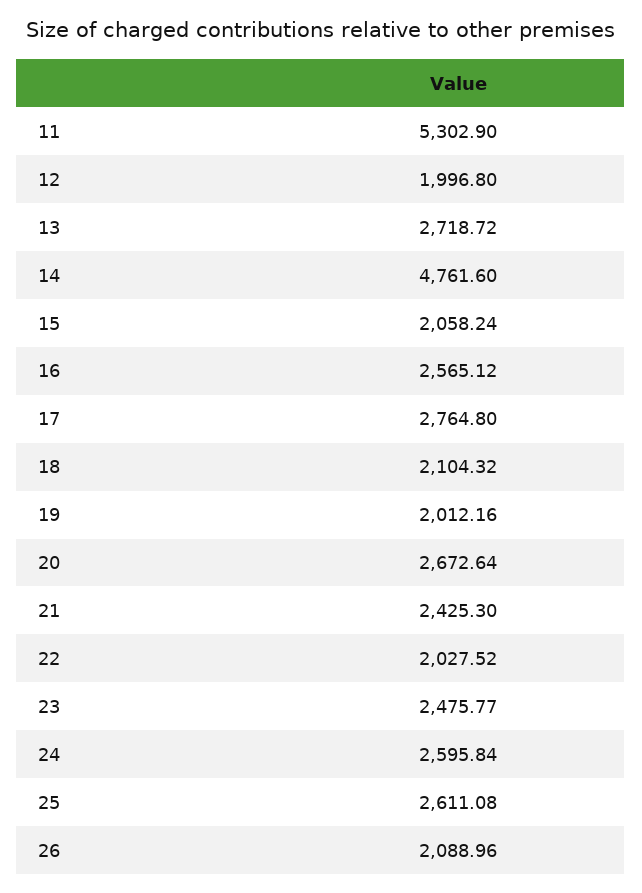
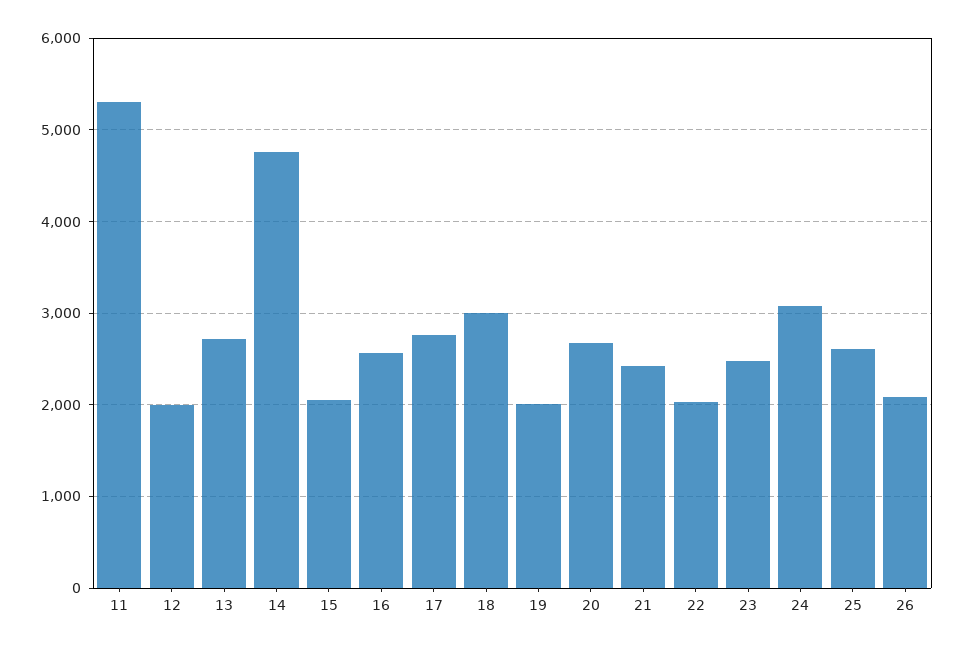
  {
    "11": 5302.9,
    "12": 1996.8,
    "13": 2718.72,
    "14": 4761.6,
    "15": 2058.24,
    "16": 2565.12,
    "17": 2764.8,
-   "18": 2104.32,
+   "18": 3000,
    "19": 2012.16,
    "20": 2672.64,
    "21": 2425.3,
    "22": 2027.52,
    "23": 2475.77,
-   "24": 2595.84,
+   "24": 3100,
    "25": 2611.08,
    "26": 2088.96
  }

